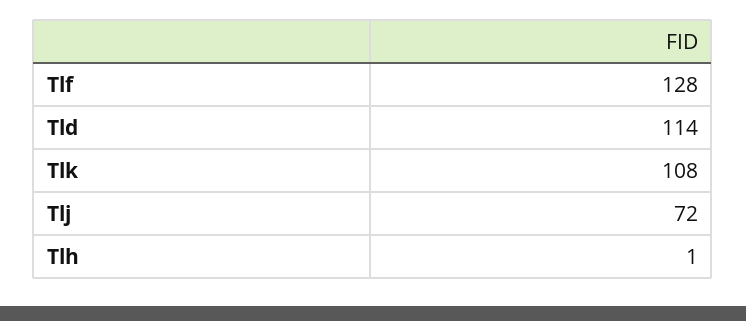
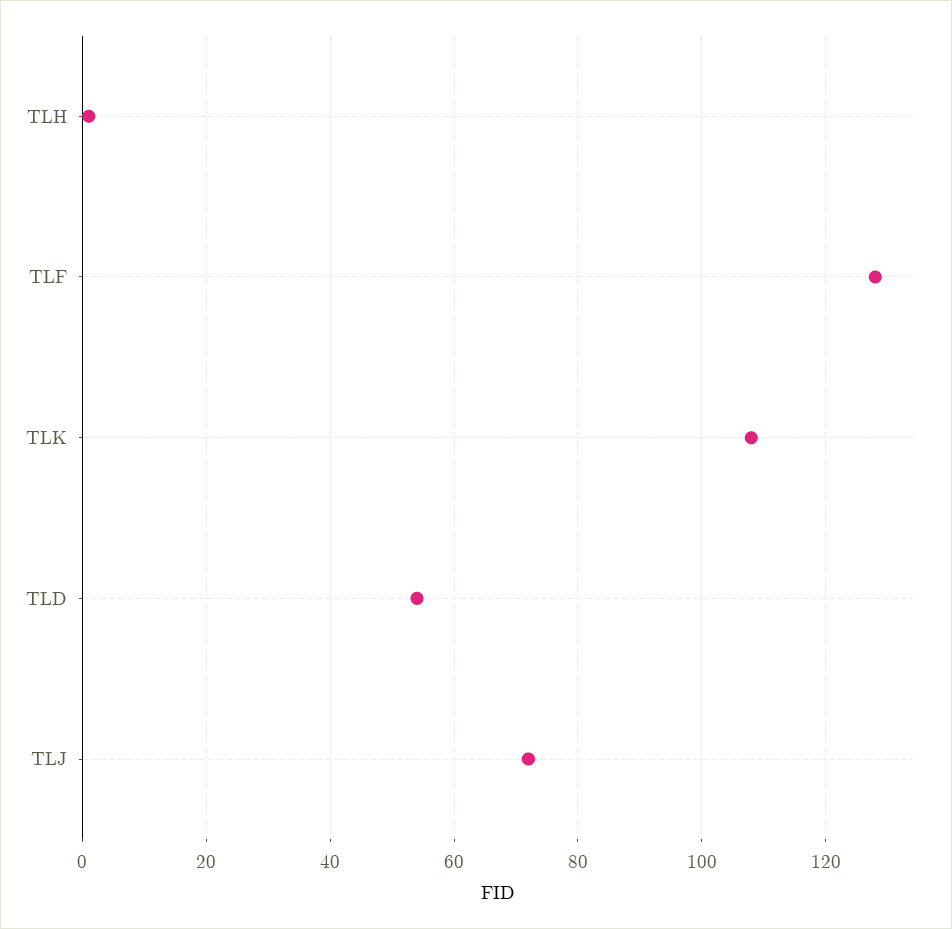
  {
    "Tlf": 128,
-   "Tld": 114,
+   "Tld": 55,
    "Tlk": 108,
    "Tlj": 72,
    "Tlh": 1
  }

